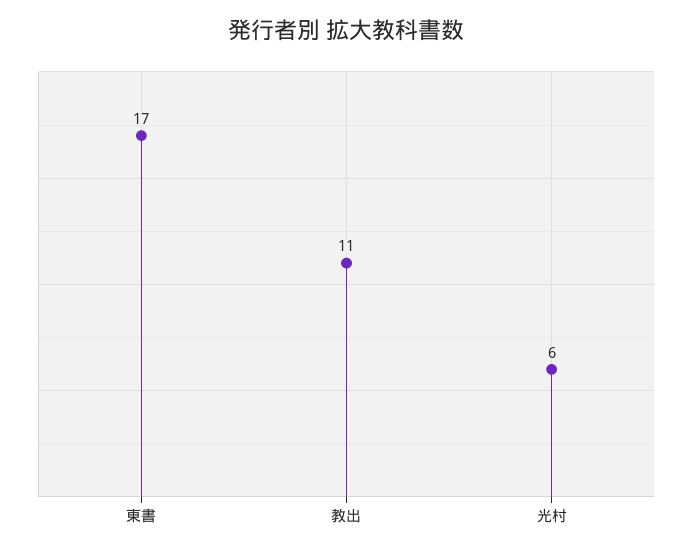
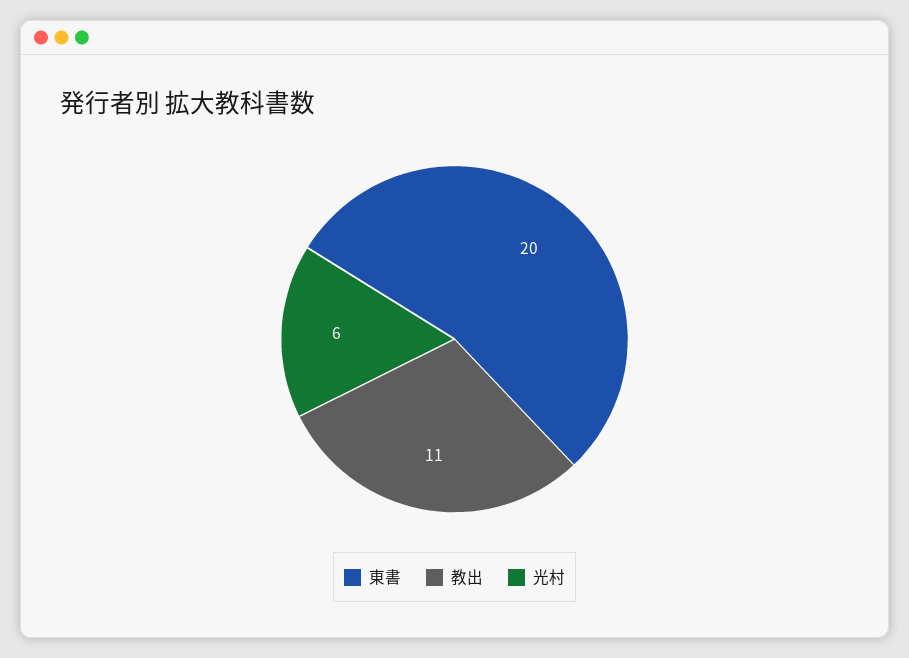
  {
-   "東書": 17,
+   "東書": 20,
    "教出": 11,
    "光村": 6
  }

